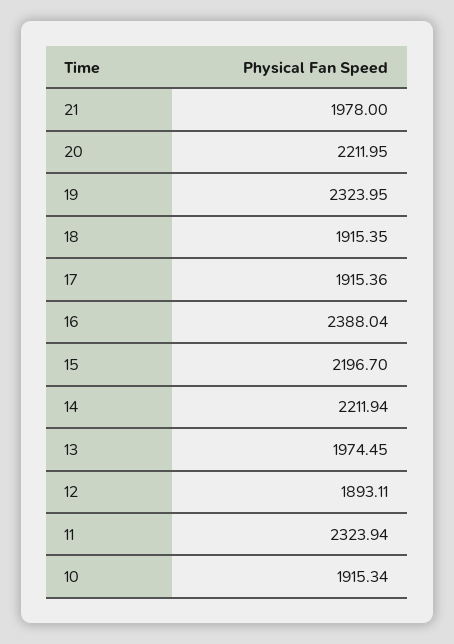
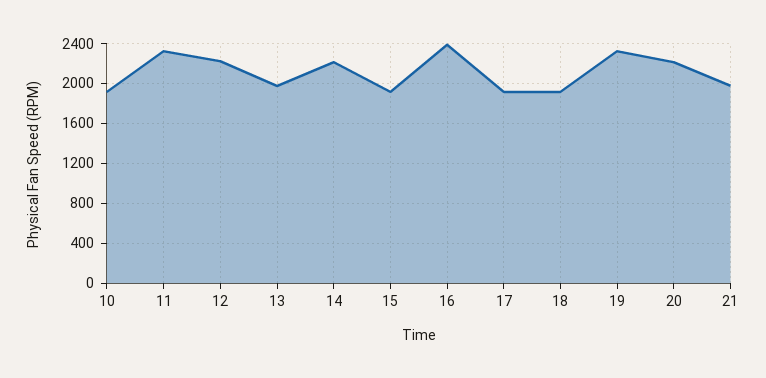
  {
    "21": 1978,
    "20": 2211.95,
    "19": 2323.95,
    "18": 1915.35,
    "17": 1915.36,
    "16": 2388.04,
-   "15": 2196.7,
+   "15": 1900,
    "14": 2211.94,
    "13": 1974.45,
-   "12": 1893.11,
+   "12": 2200,
    "11": 2323.94,
    "10": 1915.34
  }

